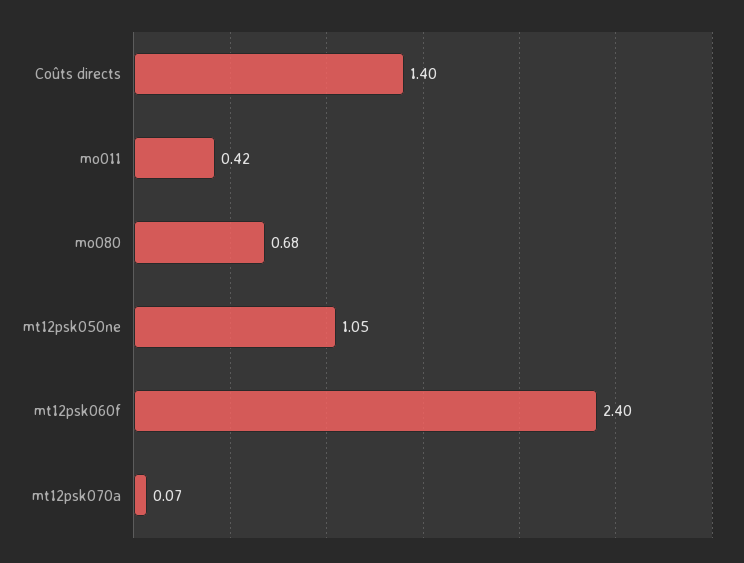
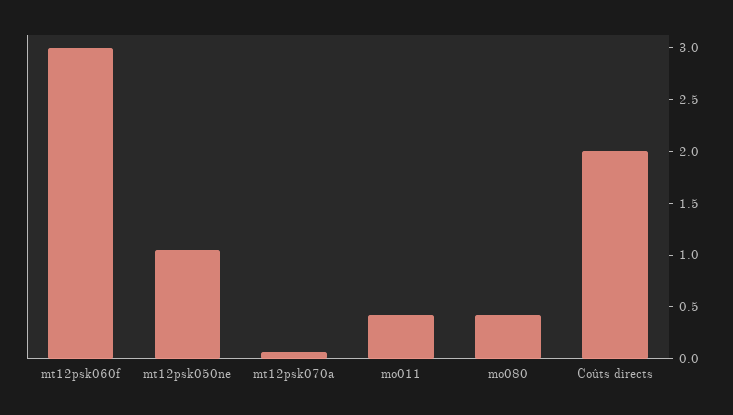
  {
-   "Coûts directs": 1.4,
+   "Coûts directs": 2,
    "mo011": 0.42,
-   "mo080": 0.68,
+   "mo080": 0.4,
    "mt12psk050ne": 1.05,
-   "mt12psk060f": 2.4,
+   "mt12psk060f": 3,
    "mt12psk070a": 0.07
  }

